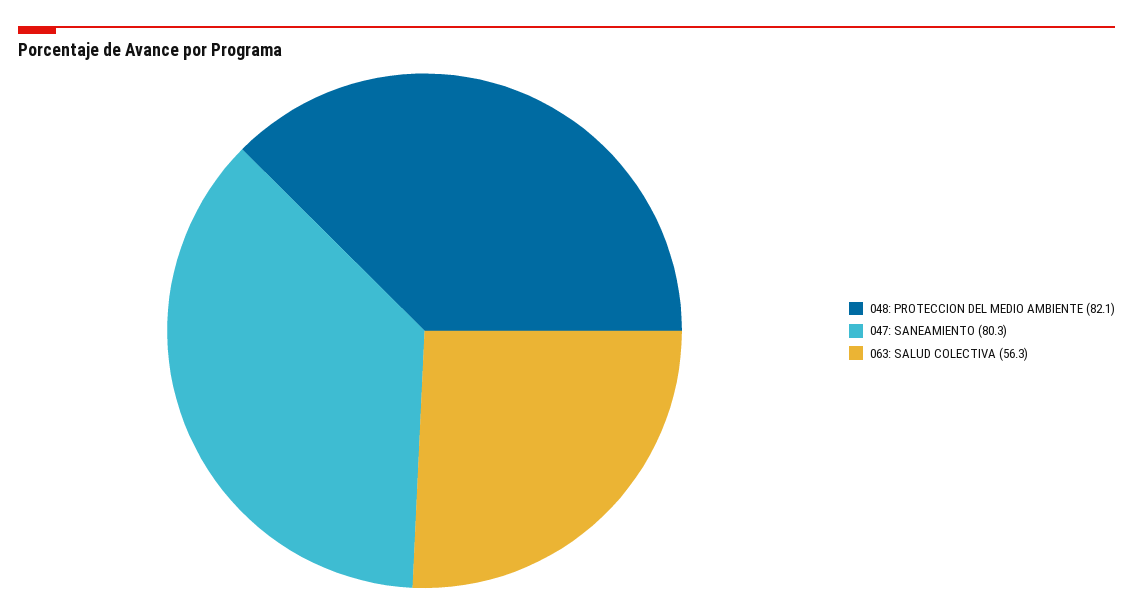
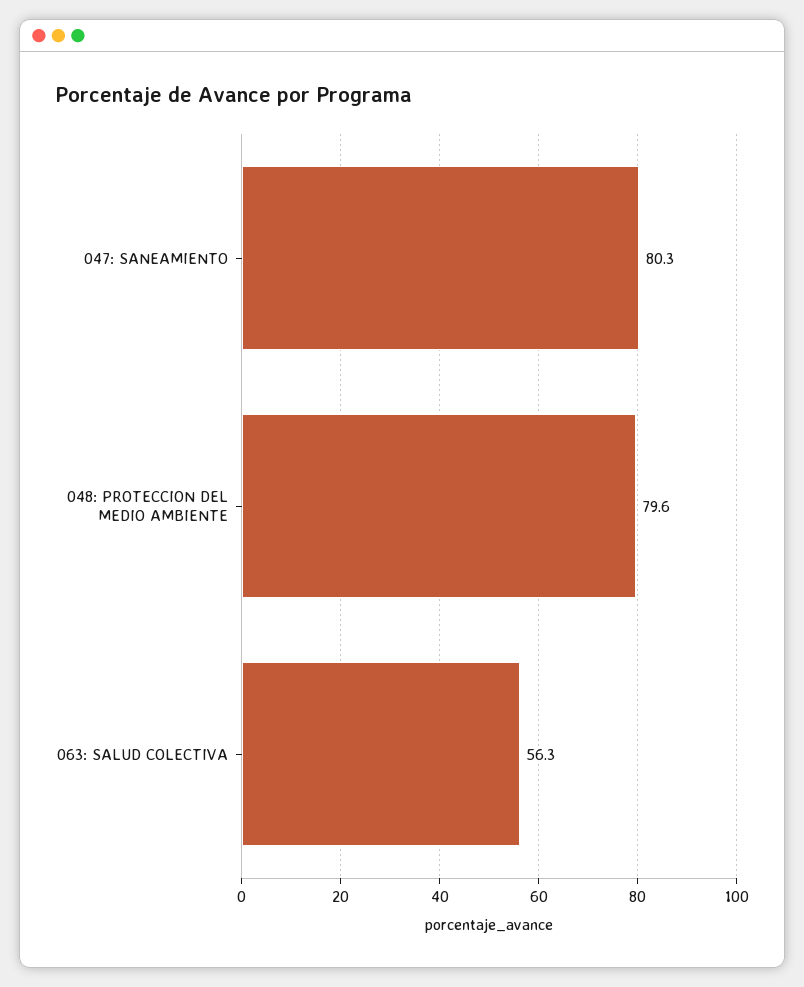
  {
-   "048: PROTECCION DEL MEDIO AMBIENTE": 82.1,
+   "048: PROTECCION DEL MEDIO AMBIENTE": 79.6,
    "047: SANEAMIENTO": 80.3,
    "063: SALUD COLECTIVA": 56.3
  }

